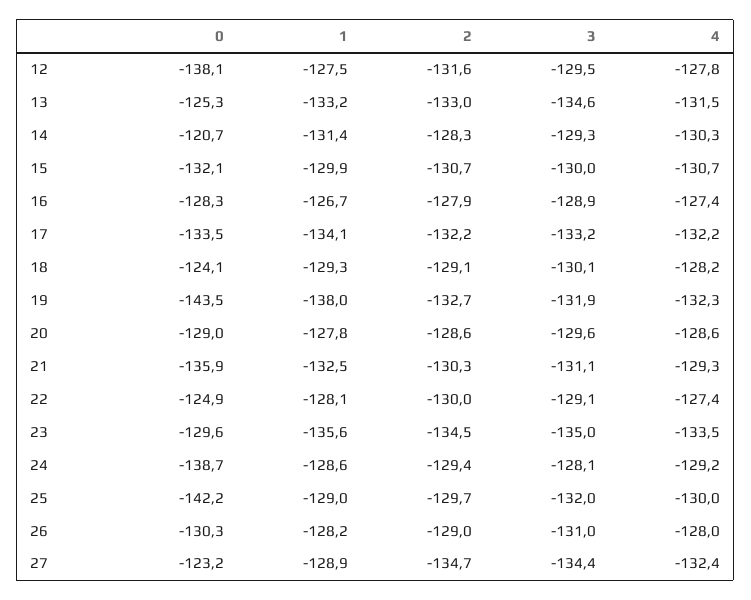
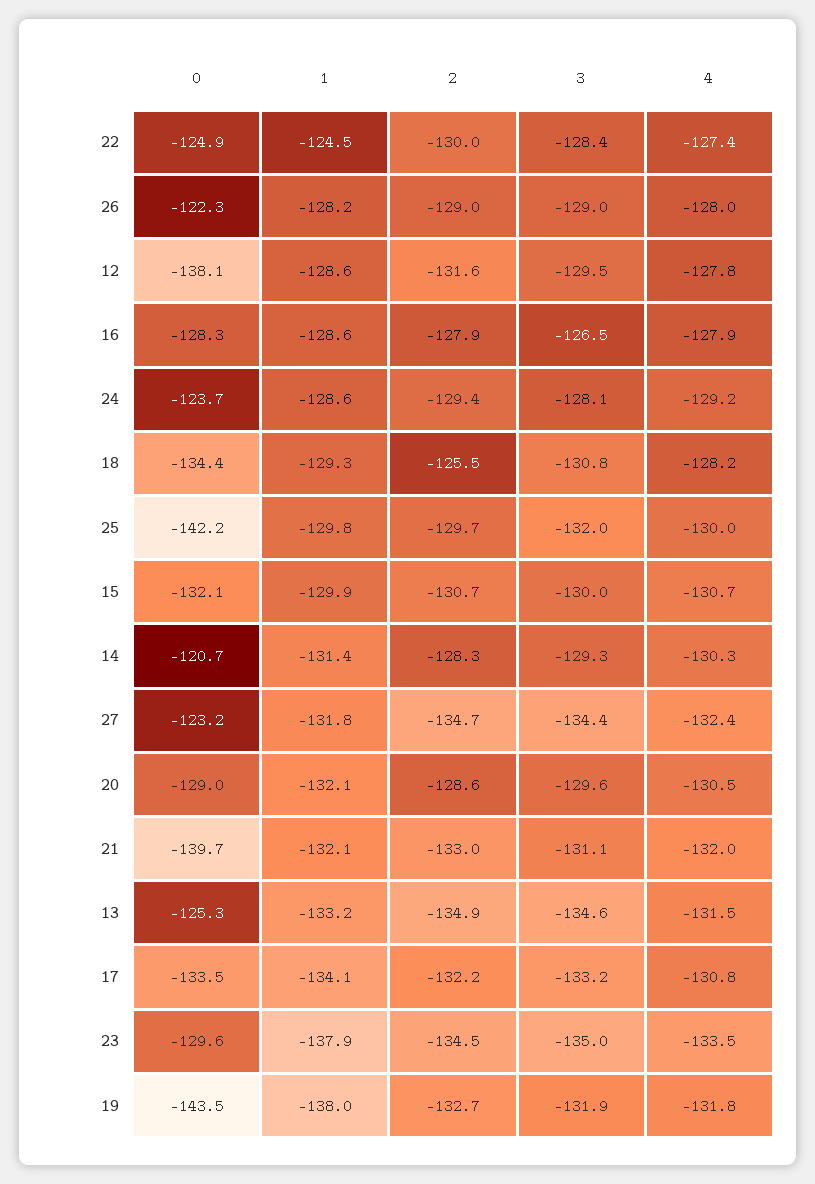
  {
    "0": {
      "12": -138.1,
      "13": -125.3,
      "14": -120.7,
      "15": -132.1,
      "16": -128.3,
      "17": -133.5,
-     "18": -124.1,
+     "18": -134.4,
      "19": -143.5,
      "20": -129,
-     "21": -135.9,
+     "21": -139.7,
      "22": -124.9,
      "23": -129.6,
-     "24": -138.7,
+     "24": -123.7,
      "25": -142.2,
-     "26": -130.3,
+     "26": -122.3,
      "27": -123.2
    },
    "1": {
-     "12": -127.5,
+     "12": -128.6,
      "13": -133.2,
      "14": -131.4,
      "15": -129.9,
-     "16": -126.7,
+     "16": -128.6,
      "17": -134.1,
      "18": -129.3,
      "19": -138,
-     "20": -127.8,
+     "20": -132.1,
-     "21": -132.5,
+     "21": -132.1,
-     "22": -128.1,
+     "22": -124.5,
-     "23": -135.6,
+     "23": -137.9,
      "24": -128.6,
-     "25": -129,
+     "25": -129.8,
      "26": -128.2,
-     "27": -128.9
+     "27": -131.8
    },
    "2": {
      "12": -131.6,
-     "13": -133,
+     "13": -134.9,
      "14": -128.3,
      "15": -130.7,
      "16": -127.9,
      "17": -132.2,
-     "18": -129.1,
+     "18": -125.5,
      "19": -132.7,
      "20": -128.6,
-     "21": -130.3,
+     "21": -133,
      "22": -130,
      "23": -134.5,
      "24": -129.4,
      "25": -129.7,
      "26": -129,
      "27": -134.7
    },
    "3": {
      "12": -129.5,
      "13": -134.6,
      "14": -129.3,
      "15": -130,
-     "16": -128.9,
+     "16": -126.5,
      "17": -133.2,
-     "18": -130.1,
+     "18": -130.8,
      "19": -131.9,
      "20": -129.6,
      "21": -131.1,
-     "22": -129.1,
+     "22": -128.4,
      "23": -135,
      "24": -128.1,
      "25": -132,
-     "26": -131,
+     "26": -129,
      "27": -134.4
    },
    "4": {
      "12": -127.8,
      "13": -131.5,
      "14": -130.3,
      "15": -130.7,
-     "16": -127.4,
+     "16": -127.9,
-     "17": -132.2,
+     "17": -130.8,
      "18": -128.2,
-     "19": -132.3,
+     "19": -131.8,
-     "20": -128.6,
+     "20": -130.5,
-     "21": -129.3,
+     "21": -132,
      "22": -127.4,
      "23": -133.5,
      "24": -129.2,
      "25": -130,
      "26": -128,
      "27": -132.4
    }
  }

